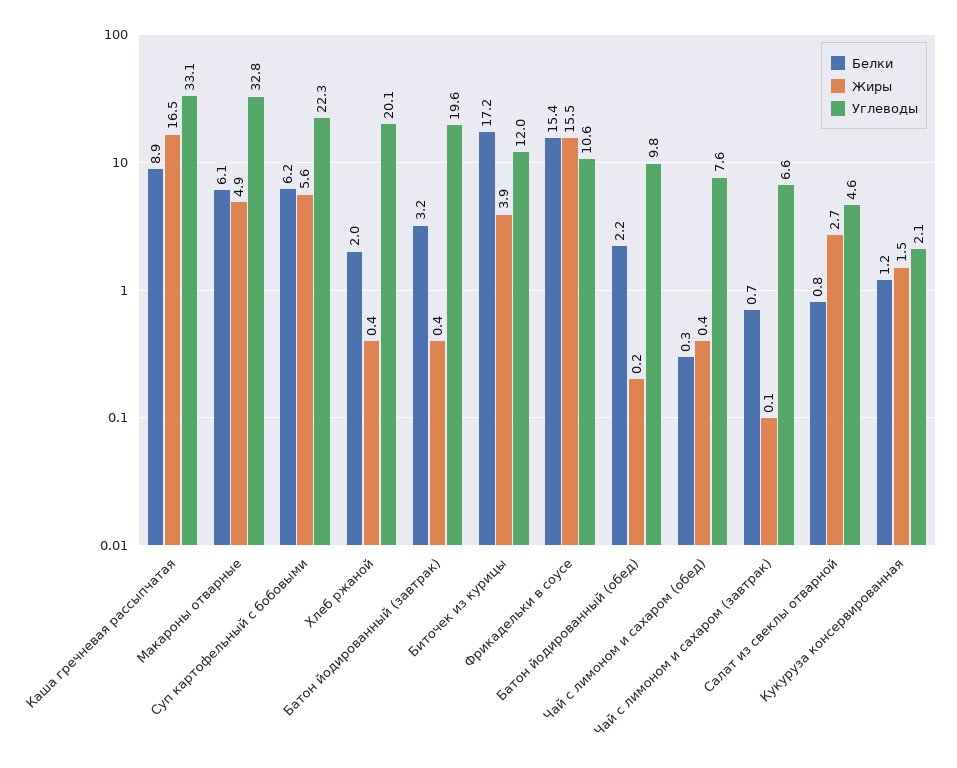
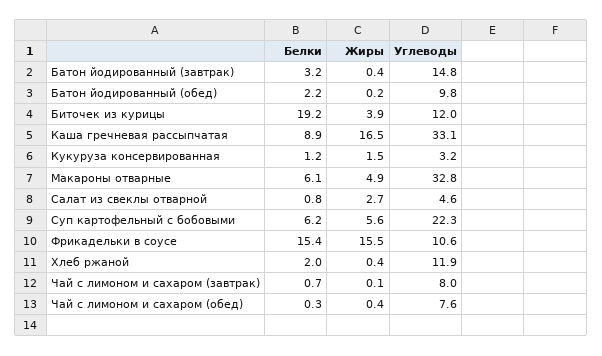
  {
    "Белки": {
      "Каша гречневая рассыпчатая": 8.9,
      "Макароны отварные": 6.1,
      "Суп картофельный с бобовыми": 6.2,
      "Хлеб ржаной": 2,
      "Батон йодированный (завтрак)": 3.2,
-     "Биточек из курицы": 17.2,
+     "Биточек из курицы": 19.2,
      "Фрикадельки в соусе": 15.4,
      "Батон йодированный (обед)": 2.2,
      "Чай с лимоном и сахаром (обед)": 0.3,
      "Чай с лимоном и сахаром (завтрак)": 0.7,
      "Салат из свеклы отварной": 0.8,
      "Кукуруза консервированная": 1.2
    },
    "Жиры": {
      "Каша гречневая рассыпчатая": 16.5,
      "Макароны отварные": 4.9,
      "Суп картофельный с бобовыми": 5.6,
      "Хлеб ржаной": 0.4,
      "Батон йодированный (завтрак)": 0.4,
      "Биточек из курицы": 3.9,
      "Фрикадельки в соусе": 15.5,
      "Батон йодированный (обед)": 0.2,
      "Чай с лимоном и сахаром (обед)": 0.4,
      "Чай с лимоном и сахаром (завтрак)": 0.1,
      "Салат из свеклы отварной": 2.7,
      "Кукуруза консервированная": 1.5
    },
    "Углеводы": {
      "Каша гречневая рассыпчатая": 33.1,
      "Макароны отварные": 32.8,
      "Суп картофельный с бобовыми": 22.3,
-     "Хлеб ржаной": 20.1,
+     "Хлеб ржаной": 11.9,
-     "Батон йодированный (завтрак)": 19.6,
+     "Батон йодированный (завтрак)": 14.8,
      "Биточек из курицы": 12,
      "Фрикадельки в соусе": 10.6,
      "Батон йодированный (обед)": 9.8,
      "Чай с лимоном и сахаром (обед)": 7.6,
-     "Чай с лимоном и сахаром (завтрак)": 6.6,
+     "Чай с лимоном и сахаром (завтрак)": 8,
      "Салат из свеклы отварной": 4.6,
-     "Кукуруза консервированная": 2.1
+     "Кукуруза консервированная": 3.2
    }
  }

